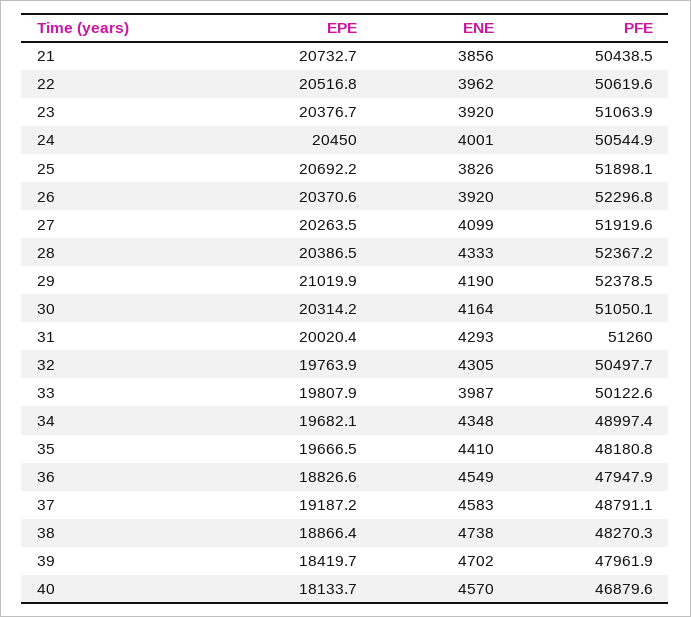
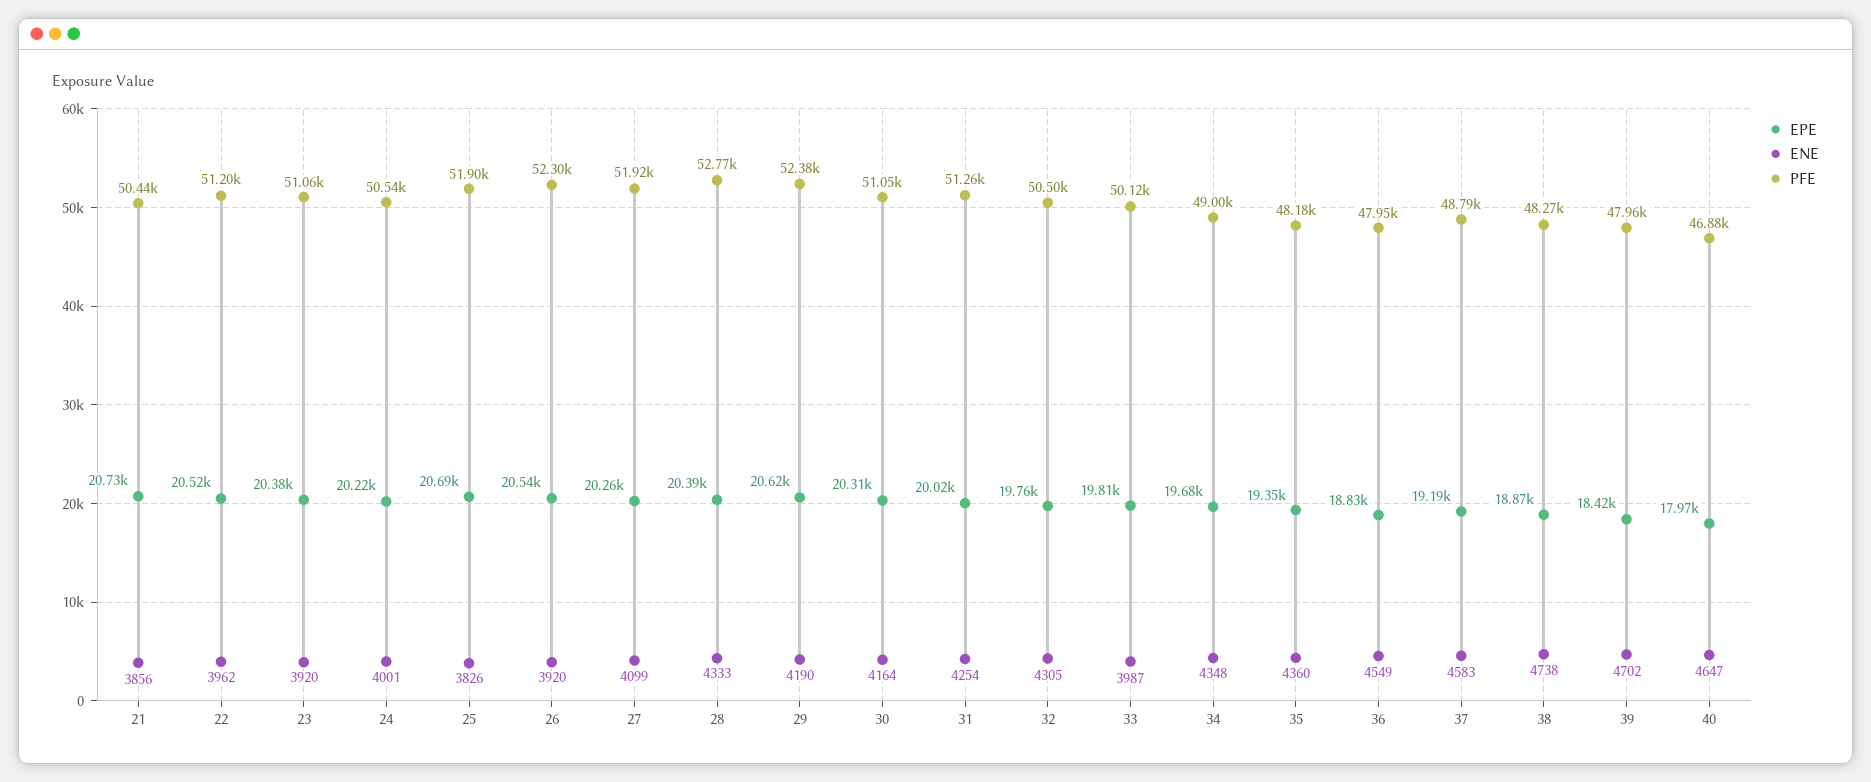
  {
    "EPE": {
      "21": 20732.7,
      "22": 20516.8,
      "23": 20376.7,
-     "24": 20450,
+     "24": 20220,
      "25": 20692.2,
-     "26": 20370.6,
+     "26": 20540,
      "27": 20263.5,
      "28": 20386.5,
-     "29": 21019.9,
+     "29": 20620,
      "30": 20314.2,
      "31": 20020.4,
      "32": 19763.9,
      "33": 19807.9,
      "34": 19682.1,
-     "35": 19666.5,
+     "35": 19350,
      "36": 18826.6,
      "37": 19187.2,
      "38": 18866.4,
      "39": 18419.7,
-     "40": 18133.7
+     "40": 17970
    },
    "ENE": {
      "21": 3856,
      "22": 3962,
      "23": 3920,
      "24": 4001,
      "25": 3826,
      "26": 3920,
      "27": 4099,
      "28": 4333,
      "29": 4190,
      "30": 4164,
-     "31": 4293,
+     "31": 4254,
      "32": 4305,
      "33": 3987,
      "34": 4348,
-     "35": 4410,
+     "35": 4360,
      "36": 4549,
      "37": 4583,
      "38": 4738,
      "39": 4702,
-     "40": 4570
+     "40": 4647
    },
    "PFE": {
      "21": 50438.5,
-     "22": 50619.6,
+     "22": 51200,
      "23": 51063.9,
      "24": 50544.9,
      "25": 51898.1,
      "26": 52296.8,
      "27": 51919.6,
-     "28": 52367.2,
+     "28": 52770,
      "29": 52378.5,
      "30": 51050.1,
      "31": 51260,
      "32": 50497.7,
      "33": 50122.6,
      "34": 48997.4,
      "35": 48180.8,
      "36": 47947.9,
      "37": 48791.1,
      "38": 48270.3,
      "39": 47961.9,
      "40": 46879.6
    }
  }

